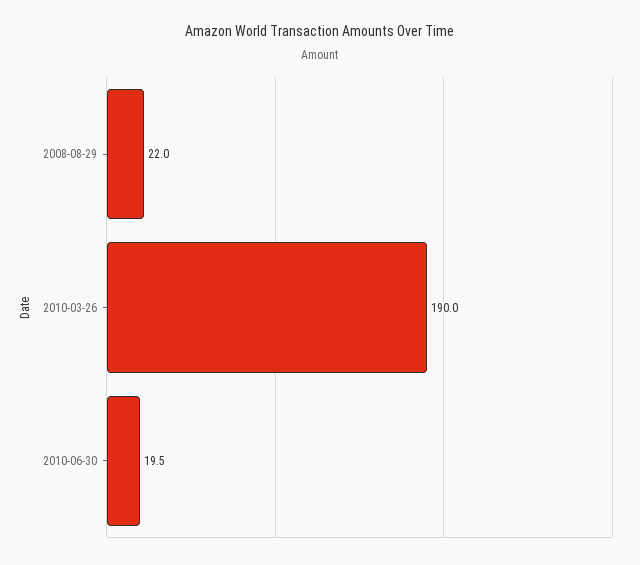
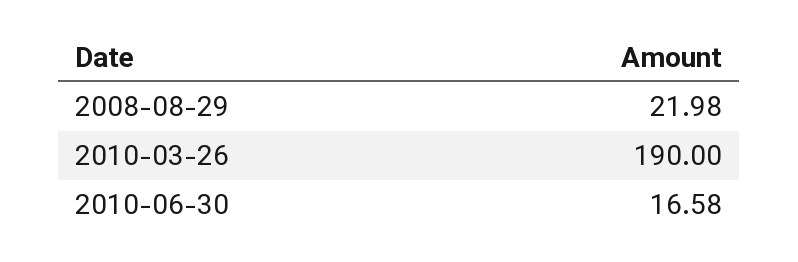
  {
    "2008-08-29": 21.98,
    "2010-03-26": 190,
-   "2010-06-30": 19.5
+   "2010-06-30": 16.58
  }

